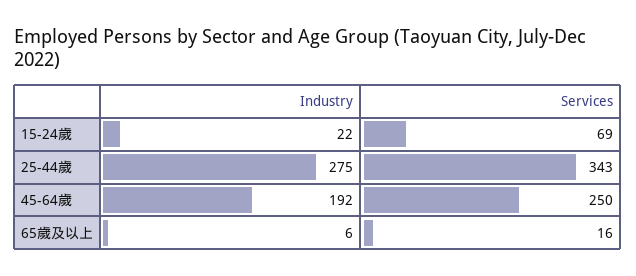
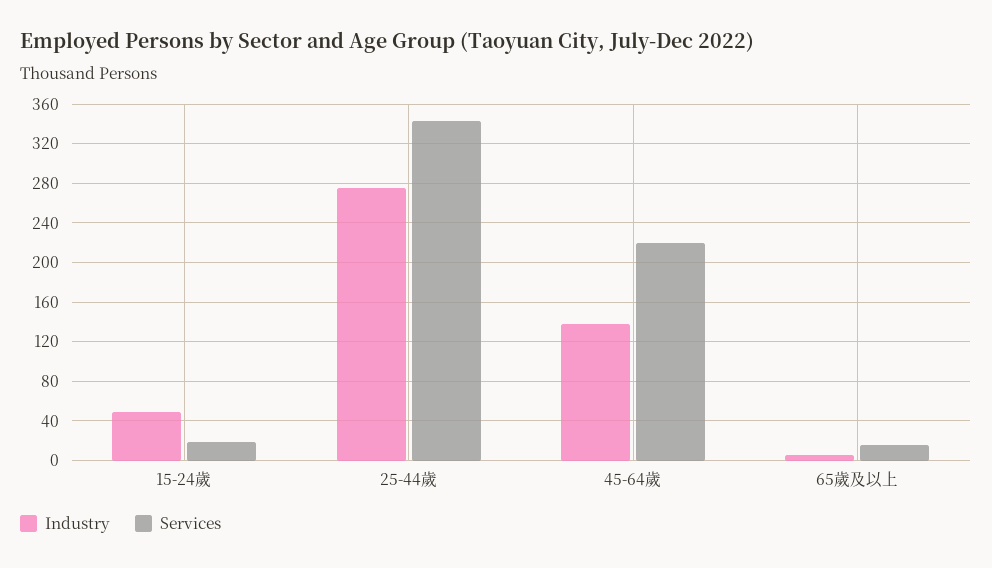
  {
    "Industry": {
-     "15-24歲": 22,
+     "15-24歲": 50,
      "25-44歲": 275,
-     "45-64歲": 192,
+     "45-64歲": 140,
      "65歲及以上": 6
    },
    "Services": {
-     "15-24歲": 69,
+     "15-24歲": 20,
      "25-44歲": 343,
-     "45-64歲": 250,
+     "45-64歲": 220,
      "65歲及以上": 16
    }
  }

